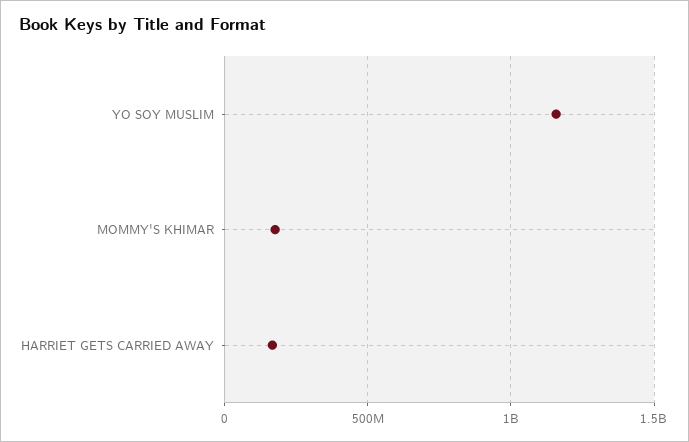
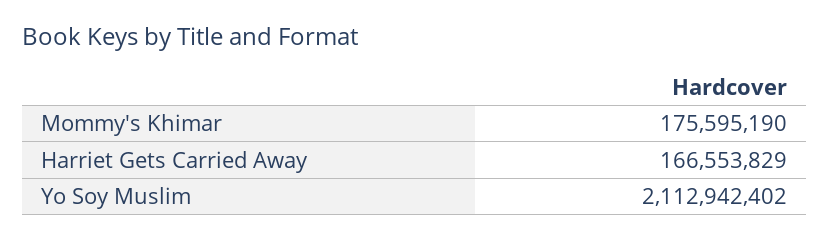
  {
-   "YO SOY MUSLIM": 1150000000,
+   "YO SOY MUSLIM": 2112942402,
    "MOMMY'S KHIMAR": 175595190,
    "HARRIET GETS CARRIED AWAY": 166553829
  }

